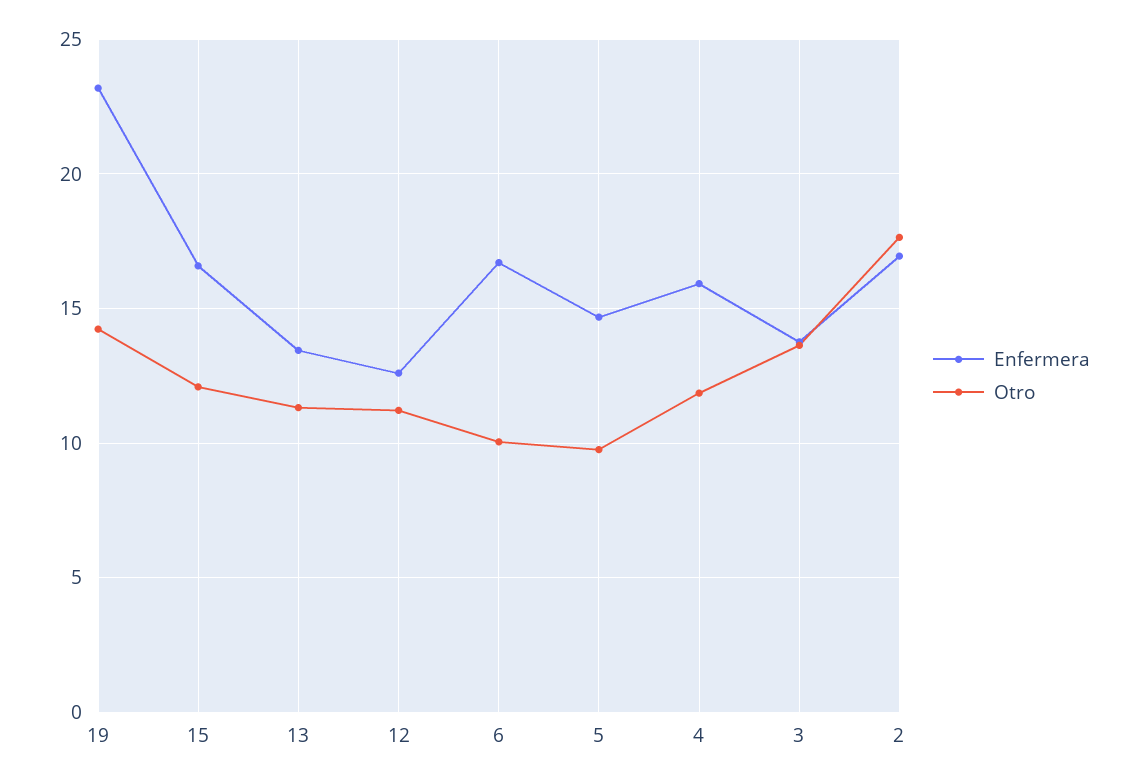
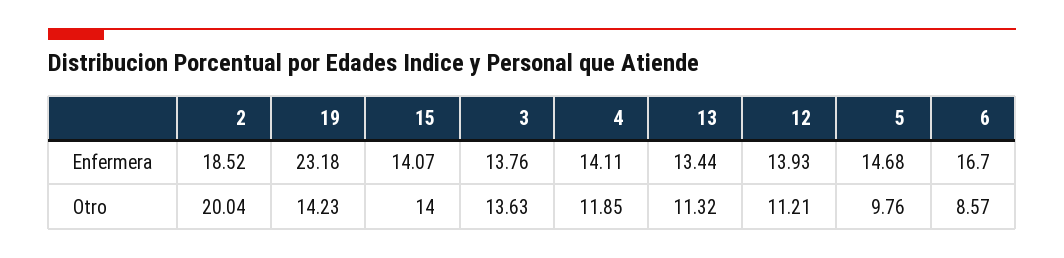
  {
    "Enfermera": {
      "19": 23.18,
-     "15": 16.5,
+     "15": 14.07,
      "13": 13.44,
-     "12": 12.5,
+     "12": 13.93,
      "6": 16.7,
      "5": 14.68,
-     "4": 16,
+     "4": 14.11,
      "3": 13.76,
-     "2": 17
+     "2": 18.52
    },
    "Otro": {
      "19": 14.23,
-     "15": 12,
+     "15": 14,
      "13": 11.32,
      "12": 11.21,
-     "6": 10,
+     "6": 8.57,
      "5": 9.76,
      "4": 11.85,
      "3": 13.63,
-     "2": 17.5
+     "2": 20.04
    }
  }

